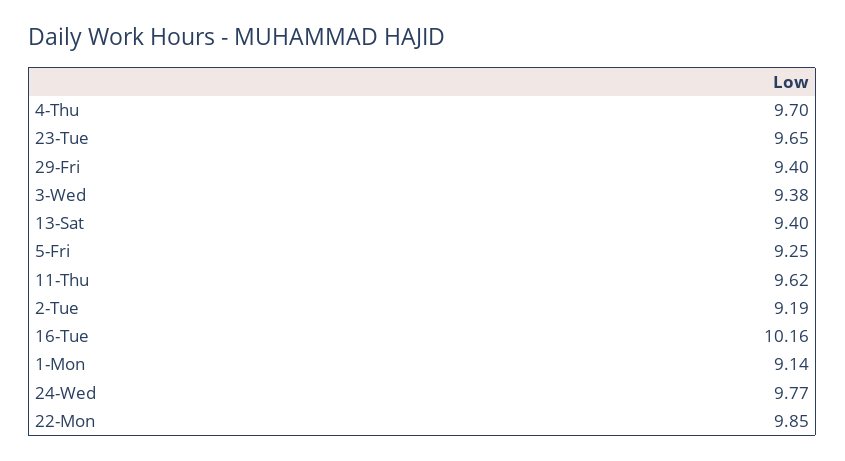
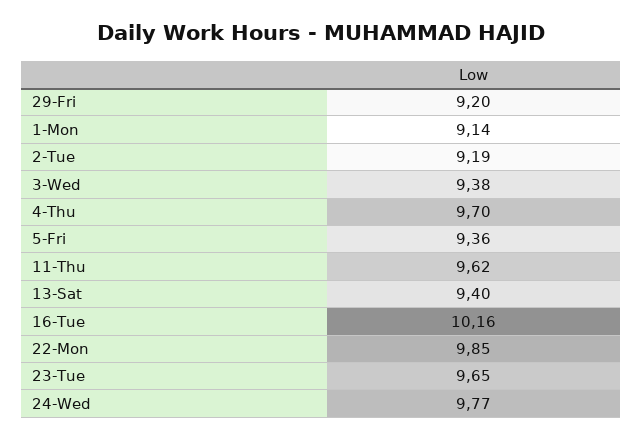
  {
    "4-Thu": 9.7,
    "23-Tue": 9.65,
-   "29-Fri": 9.4,
+   "29-Fri": 9.2,
    "3-Wed": 9.38,
    "13-Sat": 9.4,
-   "5-Fri": 9.25,
+   "5-Fri": 9.36,
    "11-Thu": 9.62,
    "2-Tue": 9.19,
    "16-Tue": 10.16,
    "1-Mon": 9.14,
    "24-Wed": 9.77,
    "22-Mon": 9.85
  }

